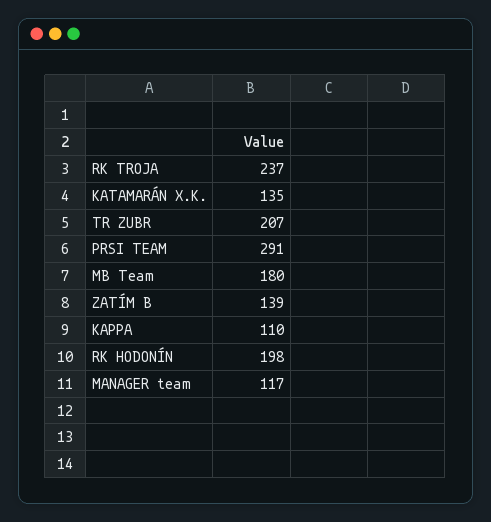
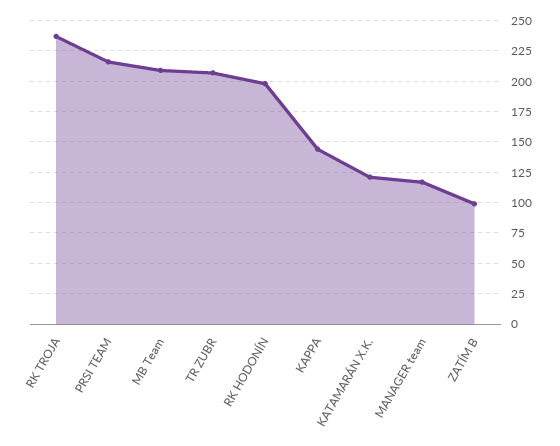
  {
    "RK TROJA": 237,
-   "KATAMARÁN X.K.": 135,
+   "KATAMARÁN X.K.": 120,
    "TR ZUBR": 207,
-   "PRSI TEAM": 291,
+   "PRSI TEAM": 215,
-   "MB Team": 180,
+   "MB Team": 210,
-   "ZATÍM B": 139,
+   "ZATÍM B": 100,
-   "KAPPA": 110,
+   "KAPPA": 145,
    "RK HODONÍN": 198,
    "MANAGER team": 117
  }

